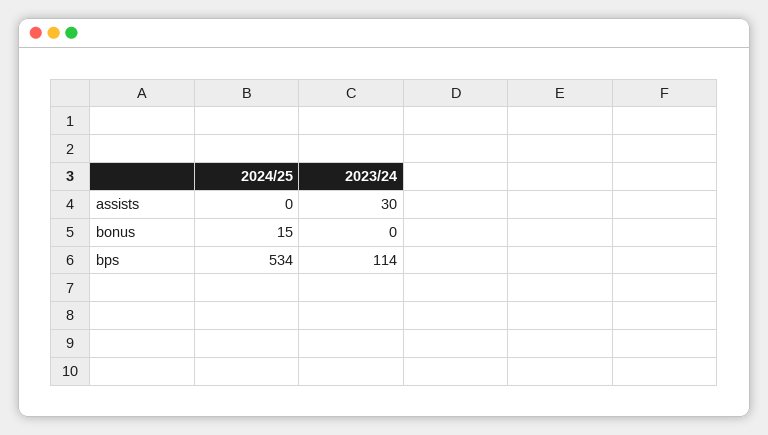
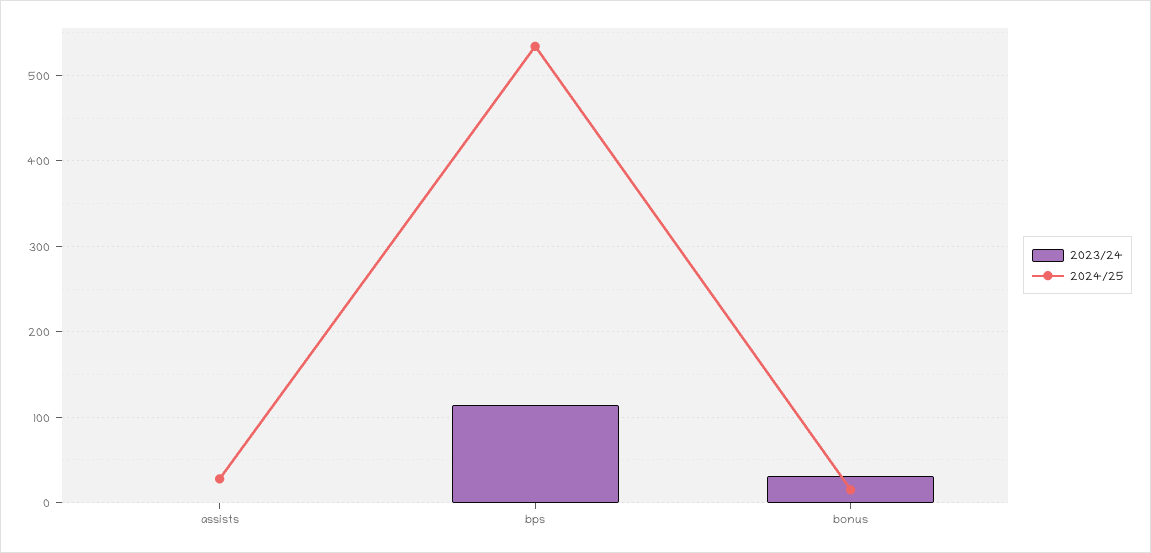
  {
    "2024/25": {
-     "assists": 0,
+     "assists": 30,
      "bonus": 15,
      "bps": 534
    },
    "2023/24": {
-     "assists": 30,
+     "assists": 0,
-     "bonus": 0,
+     "bonus": 30,
      "bps": 114
    }
  }

